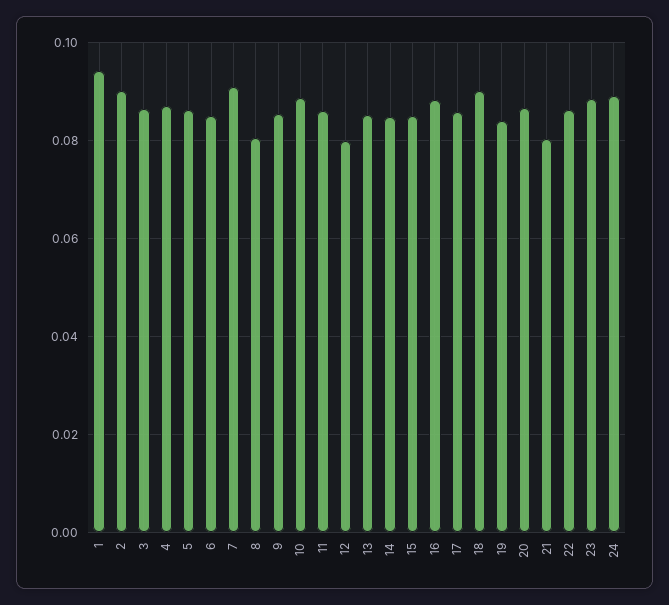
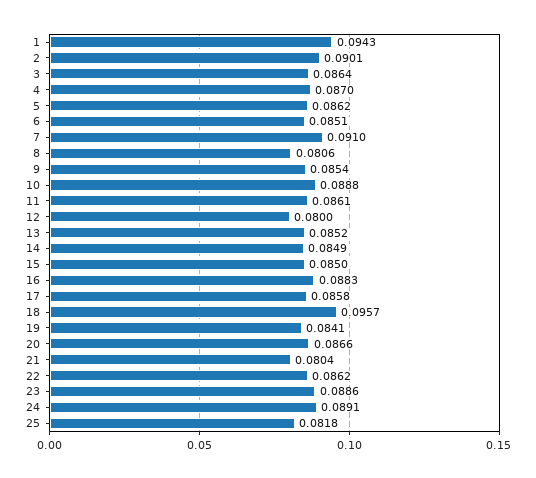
  {
    "1": 0.0943,
    "2": 0.0901,
    "3": 0.0864,
    "4": 0.087,
    "5": 0.0862,
    "6": 0.0851,
    "7": 0.091,
    "8": 0.0806,
    "9": 0.0854,
    "10": 0.0888,
    "11": 0.0861,
    "12": 0.08,
    "13": 0.0852,
    "14": 0.0849,
    "15": 0.085,
    "16": 0.0883,
    "17": 0.0858,
-   "18": 0.09,
+   "18": 0.0957,
    "19": 0.0841,
    "20": 0.0866,
    "21": 0.0804,
    "22": 0.0862,
    "23": 0.0886,
-   "24": 0.0891
+   "24": 0.0891,
+   "25": 0.0818
  }

